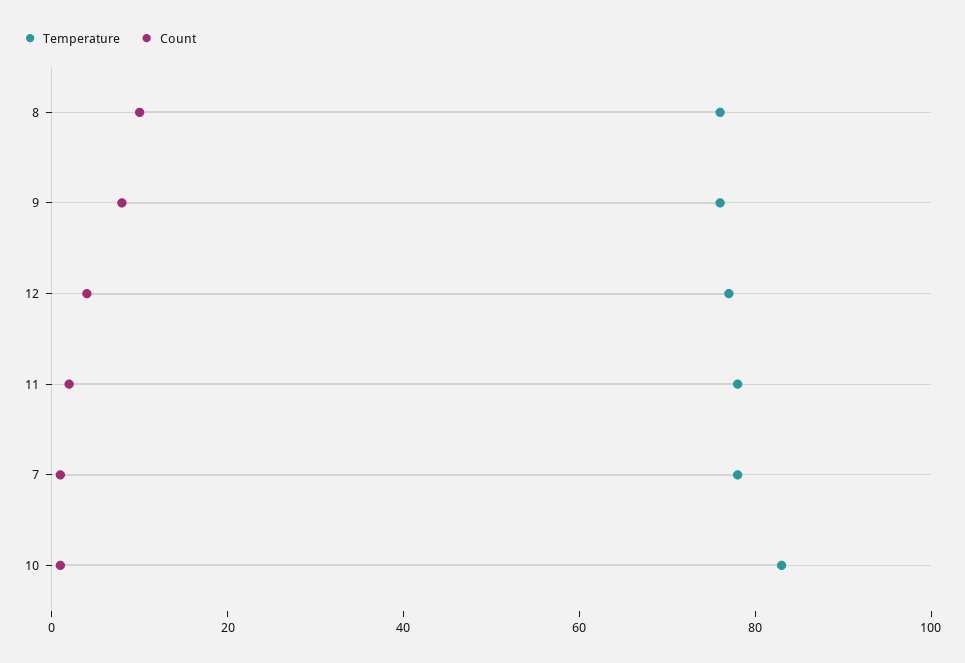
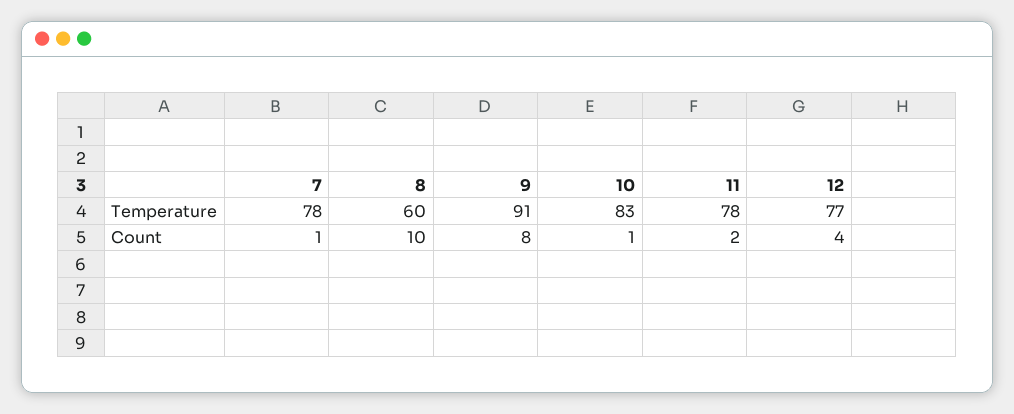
  {
    "Temperature": {
-     "8": 75,
+     "8": 60,
-     "9": 75,
+     "9": 91,
      "12": 77,
      "11": 78,
      "7": 78,
      "10": 83
    },
    "Count": {
      "8": 10,
      "9": 8,
      "12": 4,
      "11": 2,
      "7": 1,
      "10": 1
    }
  }

